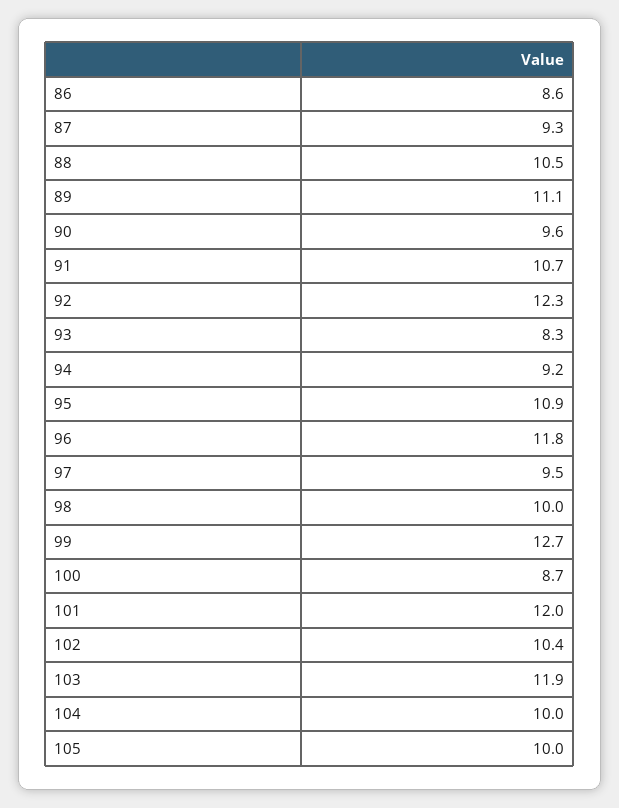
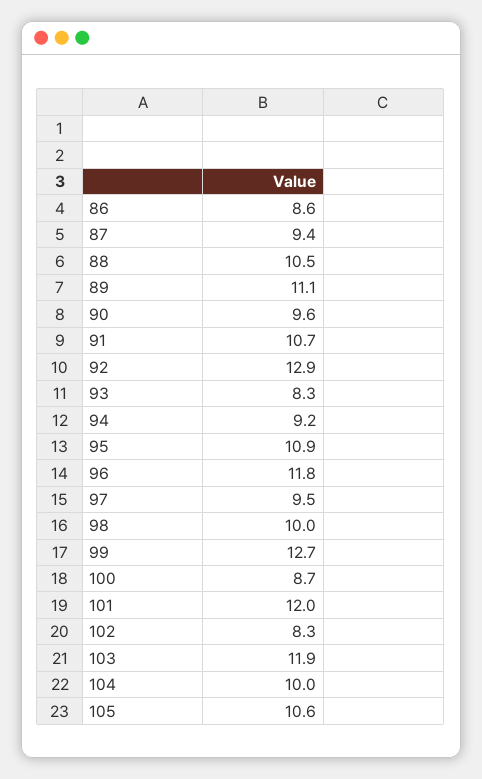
  {
    "86": 8.6,
-   "87": 9.3,
+   "87": 9.4,
    "88": 10.5,
    "89": 11.1,
    "90": 9.6,
    "91": 10.7,
-   "92": 12.3,
+   "92": 12.9,
    "93": 8.3,
    "94": 9.2,
    "95": 10.9,
    "96": 11.8,
    "97": 9.5,
    "98": 10,
    "99": 12.7,
    "100": 8.7,
    "101": 12,
-   "102": 10.4,
+   "102": 8.3,
    "103": 11.9,
    "104": 10,
-   "105": 10
+   "105": 10.6
  }

